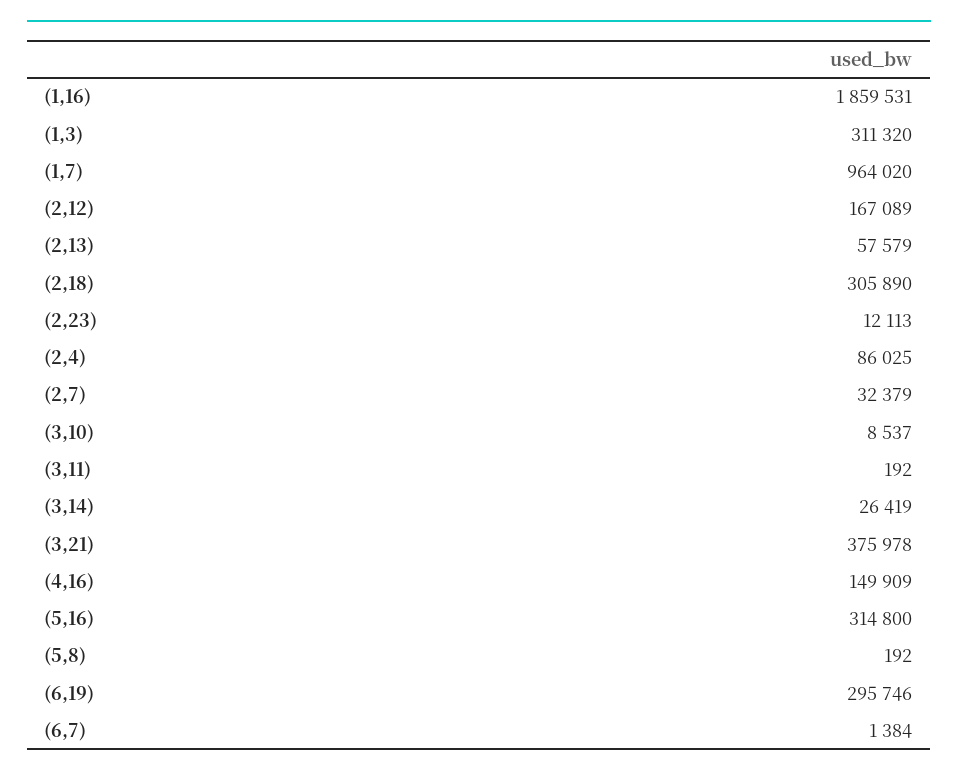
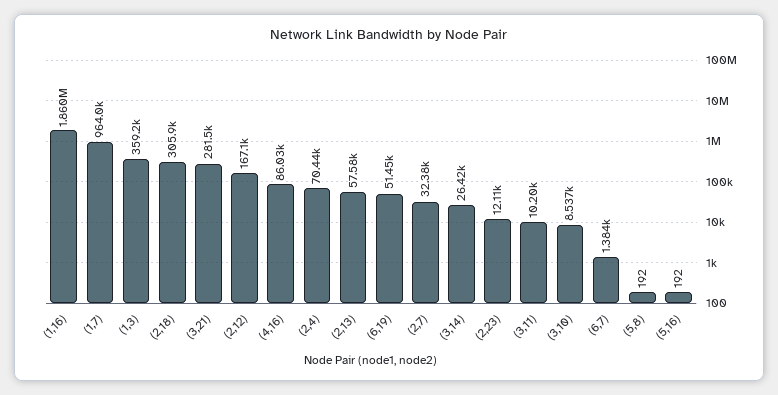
  {
    "(1,16)": 1859531,
-   "(1,3)": 311320,
+   "(1,3)": 359200,
    "(1,7)": 964020,
    "(2,12)": 167089,
    "(2,13)": 57579,
    "(2,18)": 305890,
    "(2,23)": 12113,
-   "(2,4)": 86025,
+   "(2,4)": 70440,
    "(2,7)": 32379,
    "(3,10)": 8537,
-   "(3,11)": 192,
+   "(3,11)": 10200,
    "(3,14)": 26419,
-   "(3,21)": 375978,
+   "(3,21)": 281500,
-   "(4,16)": 149909,
+   "(4,16)": 86030,
-   "(5,16)": 314800,
+   "(5,16)": 192,
    "(5,8)": 192,
-   "(6,19)": 295746,
+   "(6,19)": 51450,
    "(6,7)": 1384
  }

